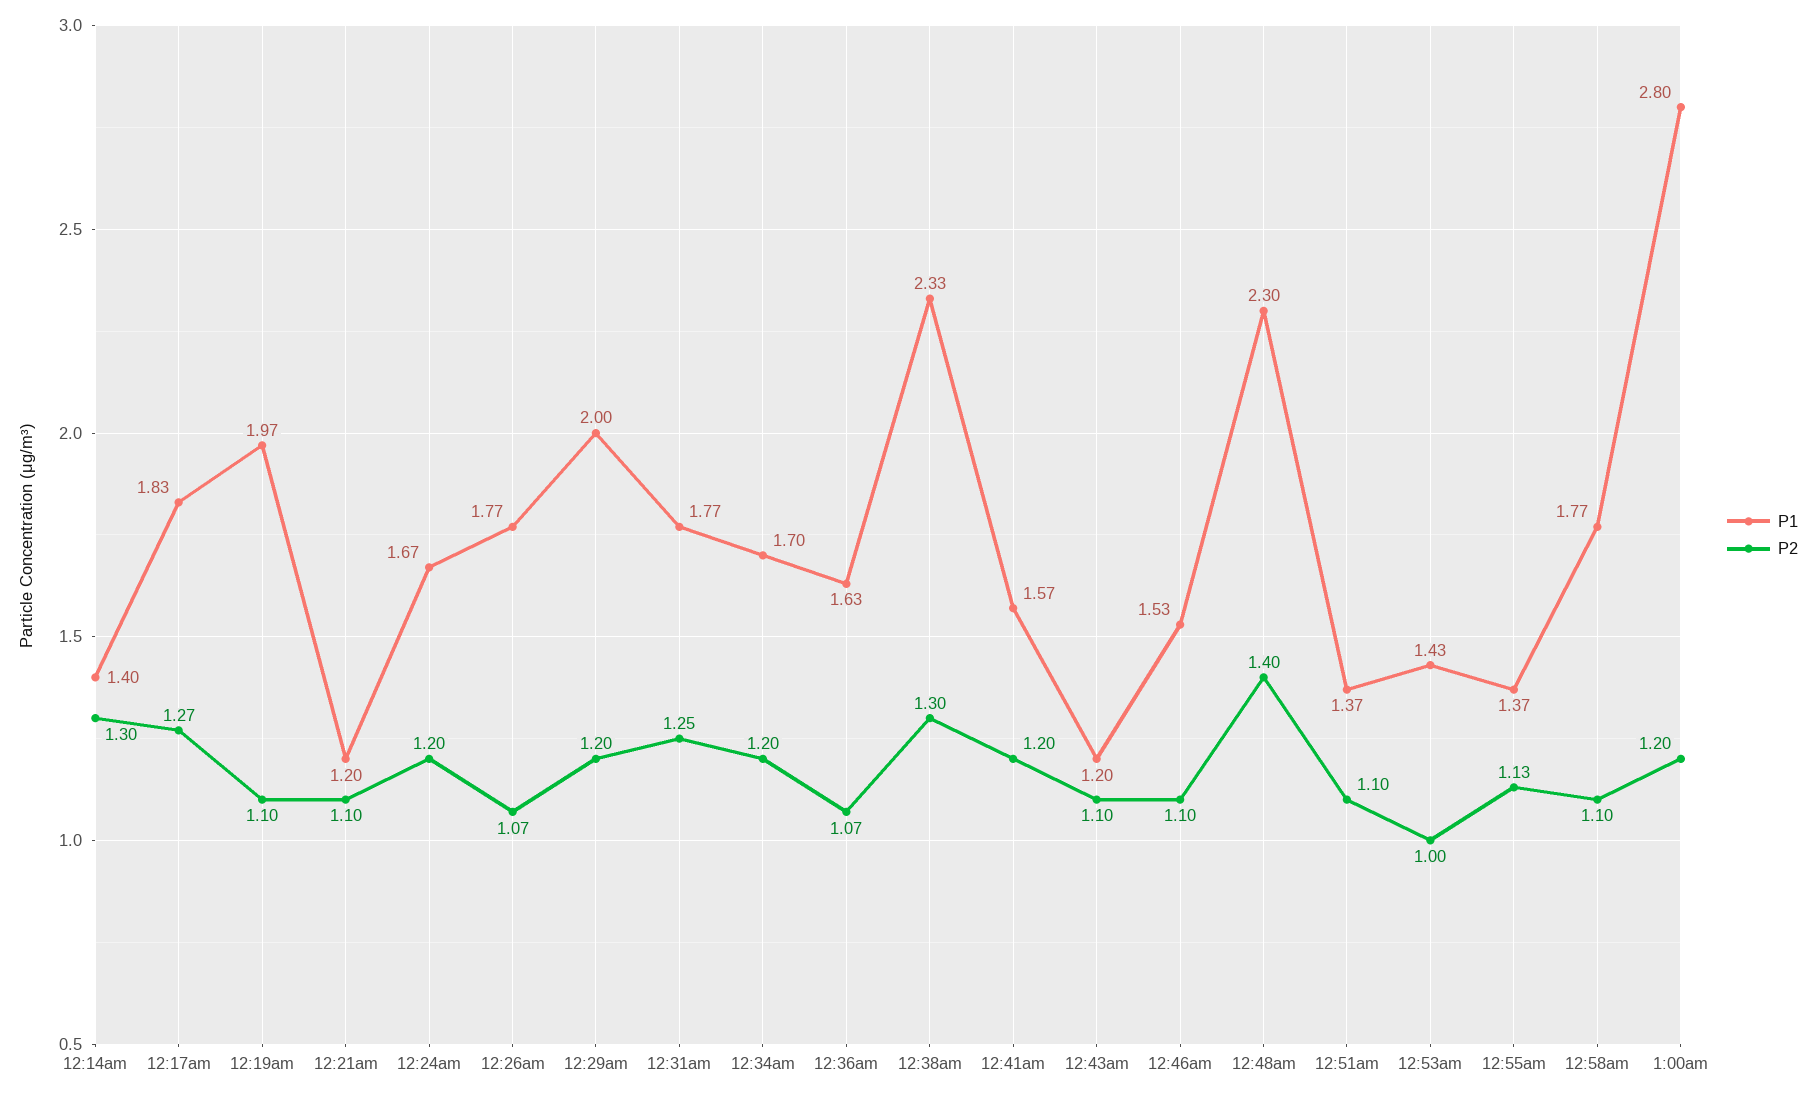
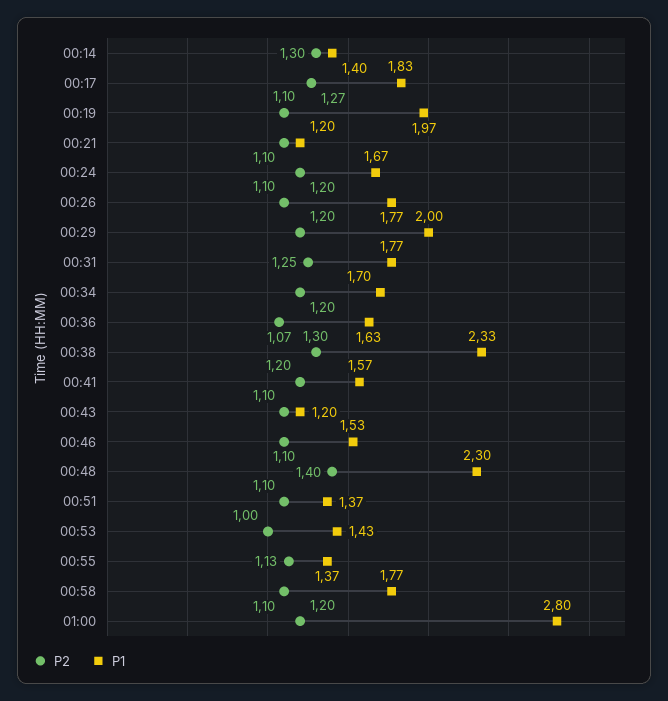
  {
    "P1": {
      "12:14am": 1.4,
      "12:17am": 1.83,
      "12:19am": 1.97,
      "12:21am": 1.2,
      "12:24am": 1.67,
      "12:26am": 1.77,
      "12:29am": 2,
      "12:31am": 1.77,
      "12:34am": 1.7,
      "12:36am": 1.63,
      "12:38am": 2.33,
      "12:41am": 1.57,
      "12:43am": 1.2,
      "12:46am": 1.53,
      "12:48am": 2.3,
      "12:51am": 1.37,
      "12:53am": 1.43,
      "12:55am": 1.37,
      "12:58am": 1.77,
      "1:00am": 2.8
    },
    "P2": {
      "12:14am": 1.3,
      "12:17am": 1.27,
      "12:19am": 1.1,
      "12:21am": 1.1,
      "12:24am": 1.2,
-     "12:26am": 1.07,
+     "12:26am": 1.1,
      "12:29am": 1.2,
      "12:31am": 1.25,
      "12:34am": 1.2,
      "12:36am": 1.07,
      "12:38am": 1.3,
      "12:41am": 1.2,
      "12:43am": 1.1,
      "12:46am": 1.1,
      "12:48am": 1.4,
      "12:51am": 1.1,
      "12:53am": 1,
      "12:55am": 1.13,
      "12:58am": 1.1,
      "1:00am": 1.2
    }
  }

